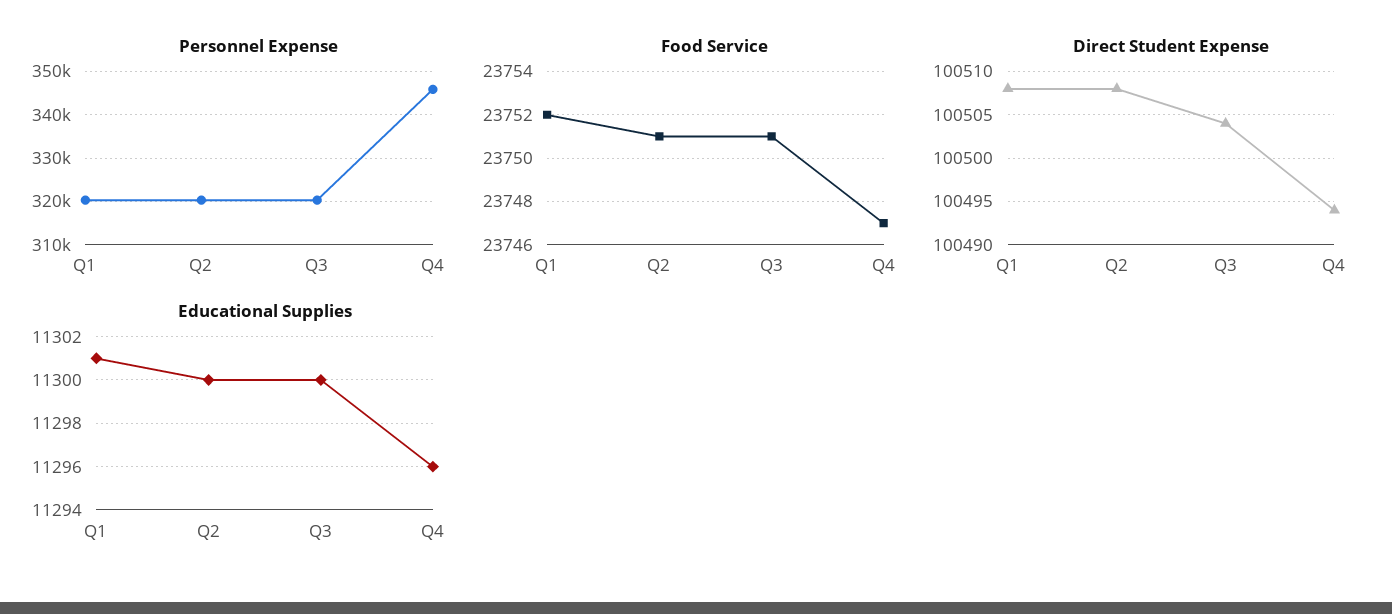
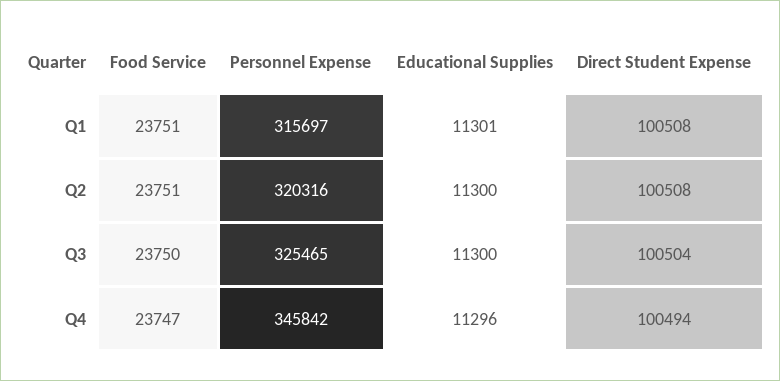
  {
    "Personnel Expense": {
-     "Q1": 320000,
+     "Q1": 315697,
      "Q2": 320316,
-     "Q3": 320000,
+     "Q3": 325465,
      "Q4": 345842
    },
    "Food Service": {
-     "Q1": 23752,
+     "Q1": 23751,
      "Q2": 23751,
-     "Q3": 23751,
+     "Q3": 23750,
      "Q4": 23747
    },
    "Direct Student Expense": {
      "Q1": 100508,
      "Q2": 100508,
      "Q3": 100504,
      "Q4": 100494
    },
    "Educational Supplies": {
      "Q1": 11301,
      "Q2": 11300,
      "Q3": 11300,
      "Q4": 11296
    }
  }

